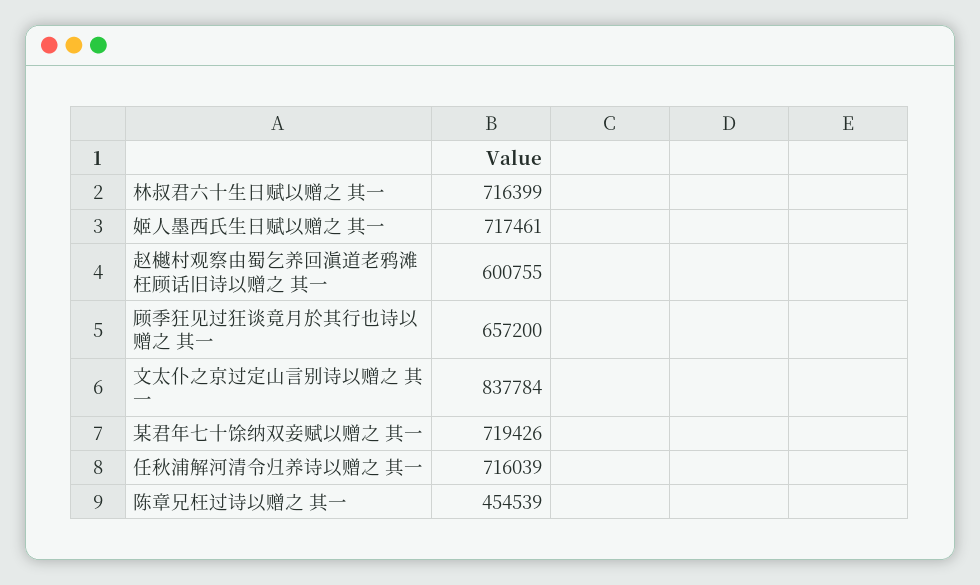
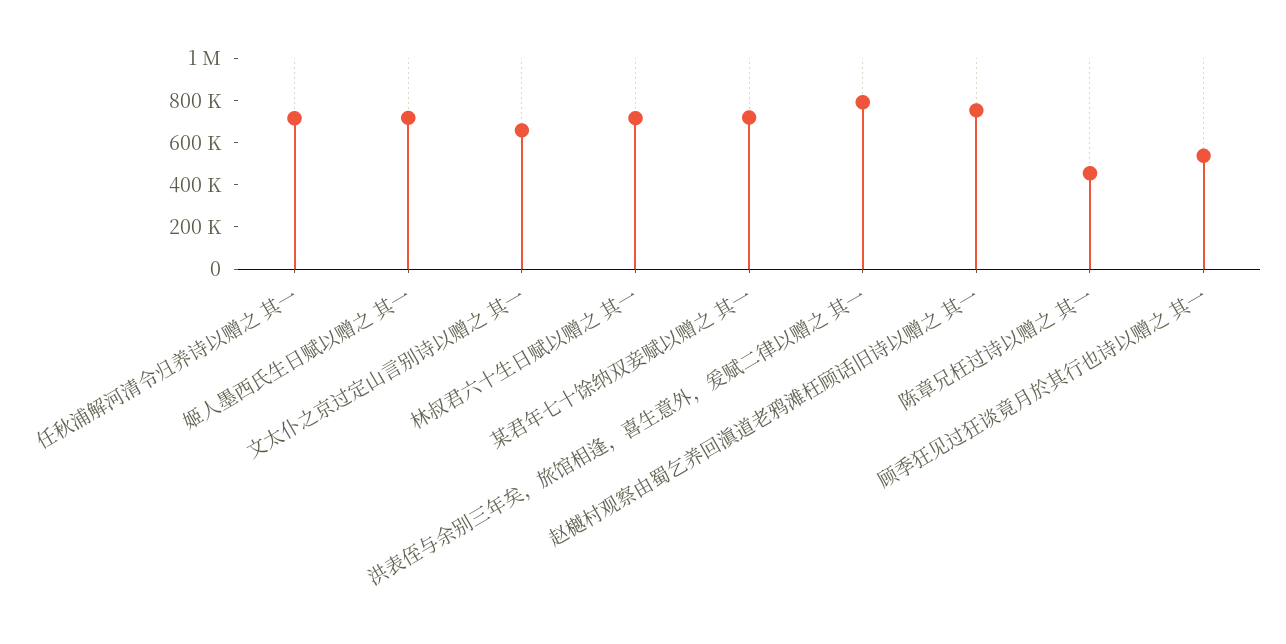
  {
    "林叔君六十生日赋以赠之 其一": 716399,
    "姬人墨西氏生日赋以赠之 其一": 717461,
-   "赵樾村观察由蜀乞养回滇道老鸦滩枉顾话旧诗以赠之 其一": 600755,
+   "赵樾村观察由蜀乞养回滇道老鸦滩枉顾话旧诗以赠之 其一": 750000,
-   "顾季狂见过狂谈竟月於其行也诗以赠之 其一": 657200,
+   "顾季狂见过狂谈竟月於其行也诗以赠之 其一": 550000,
-   "文太仆之京过定山言别诗以赠之 其一": 837784,
+   "文太仆之京过定山言别诗以赠之 其一": 650000,
    "某君年七十馀纳双妾赋以赠之 其一": 719426,
    "任秋浦解河清令归养诗以赠之 其一": 716039,
-   "陈章兄枉过诗以赠之 其一": 454539
+   "陈章兄枉过诗以赠之 其一": 454539,
+   "洪表侄与余别三年矣，旅馆相逢，喜生意外，爰赋二律以赠之 其一": 800000
  }

